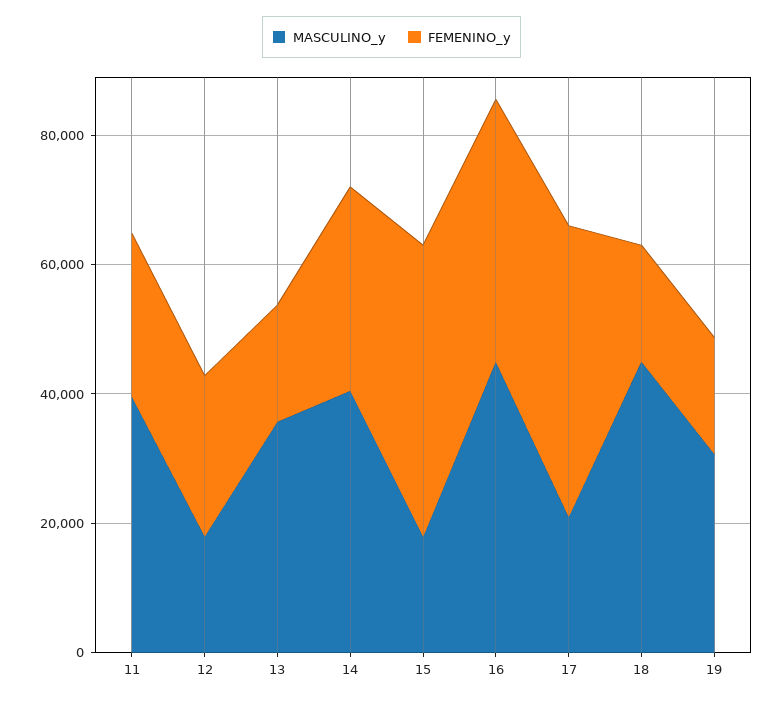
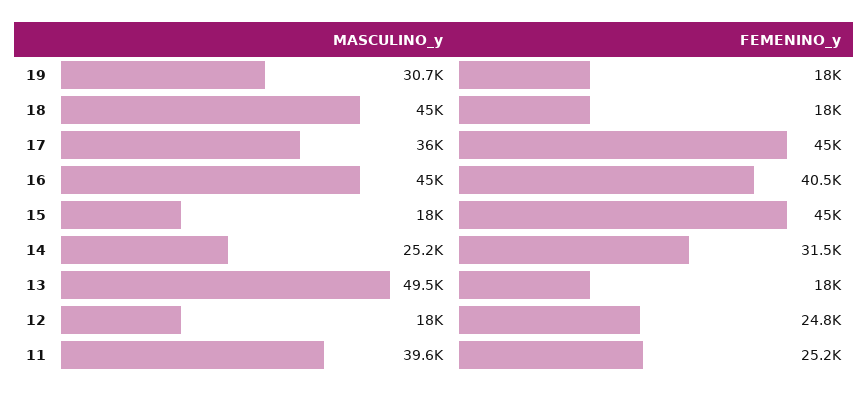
  {
    "MASCULINO_y": {
      "11": 39600,
      "12": 18000,
-     "13": 35000,
+     "13": 49500,
-     "14": 40000,
+     "14": 25200,
      "15": 18000,
      "16": 45000,
-     "17": 20000,
+     "17": 36000,
      "18": 45000,
      "19": 30700
    },
    "FEMENINO_y": {
      "11": 25200,
      "12": 24800,
      "13": 18000,
      "14": 31500,
      "15": 45000,
      "16": 40500,
      "17": 45000,
      "18": 18000,
      "19": 18000
    }
  }

